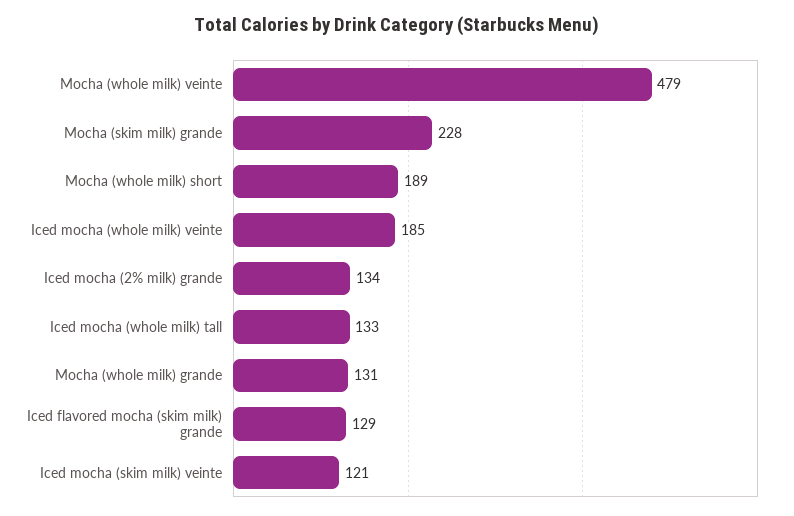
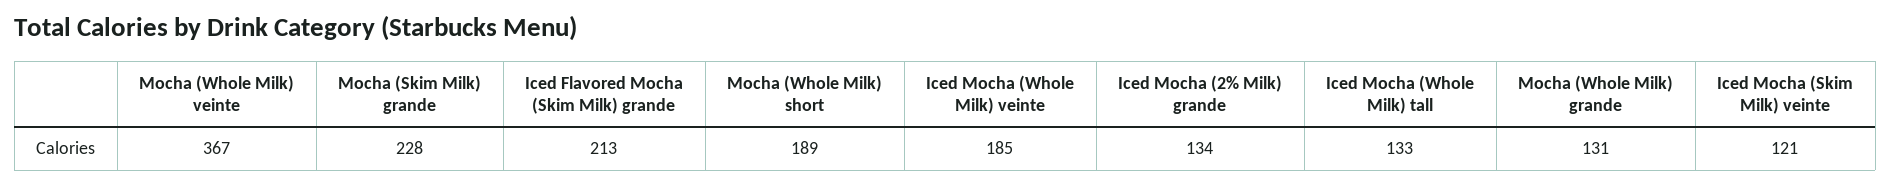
  {
-   "Mocha (whole milk) veinte": 479,
+   "Mocha (whole milk) veinte": 367,
    "Mocha (skim milk) grande": 228,
    "Mocha (whole milk) short": 189,
    "Iced mocha (whole milk) veinte": 185,
    "Iced mocha (2% milk) grande": 134,
    "Iced mocha (whole milk) tall": 133,
    "Mocha (whole milk) grande": 131,
-   "Iced flavored mocha (skim milk) grande": 129,
+   "Iced flavored mocha (skim milk) grande": 213,
    "Iced mocha (skim milk) veinte": 121
  }

